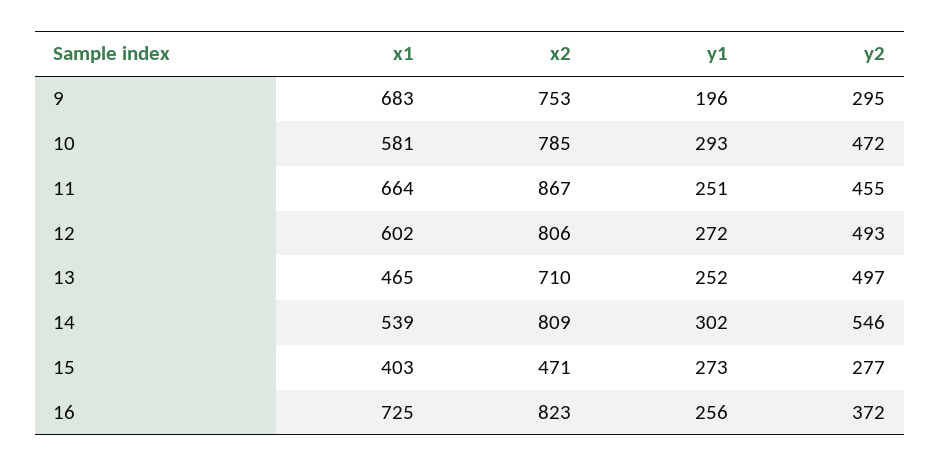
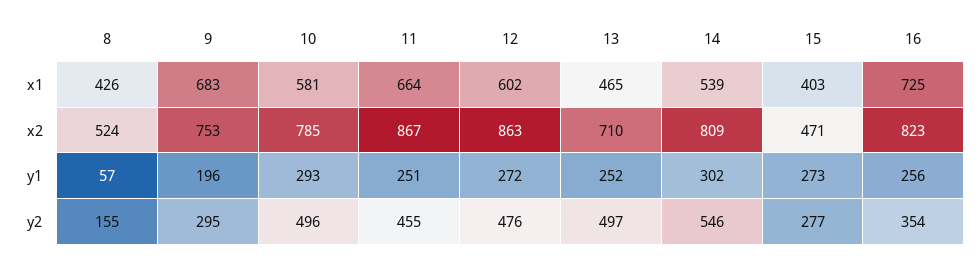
  {
    "x1": {
      "9": 683,
      "10": 581,
      "11": 664,
      "12": 602,
      "13": 465,
      "14": 539,
      "15": 403,
-     "16": 725
+     "16": 725,
+     "8": 426
    },
    "x2": {
      "9": 753,
      "10": 785,
      "11": 867,
-     "12": 806,
+     "12": 863,
      "13": 710,
      "14": 809,
      "15": 471,
-     "16": 823
+     "16": 823,
+     "8": 524
    },
    "y1": {
      "9": 196,
      "10": 293,
      "11": 251,
      "12": 272,
      "13": 252,
      "14": 302,
      "15": 273,
-     "16": 256
+     "16": 256,
+     "8": 57
    },
    "y2": {
      "9": 295,
-     "10": 472,
+     "10": 496,
      "11": 455,
-     "12": 493,
+     "12": 476,
      "13": 497,
      "14": 546,
      "15": 277,
-     "16": 372
+     "16": 354,
+     "8": 155
    }
  }

